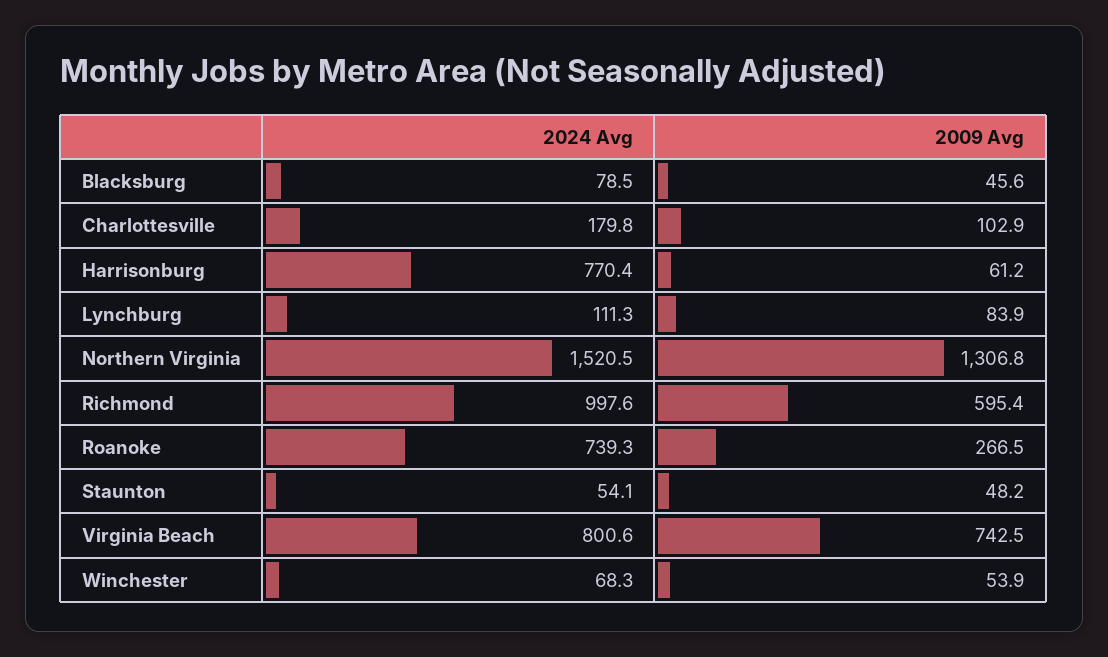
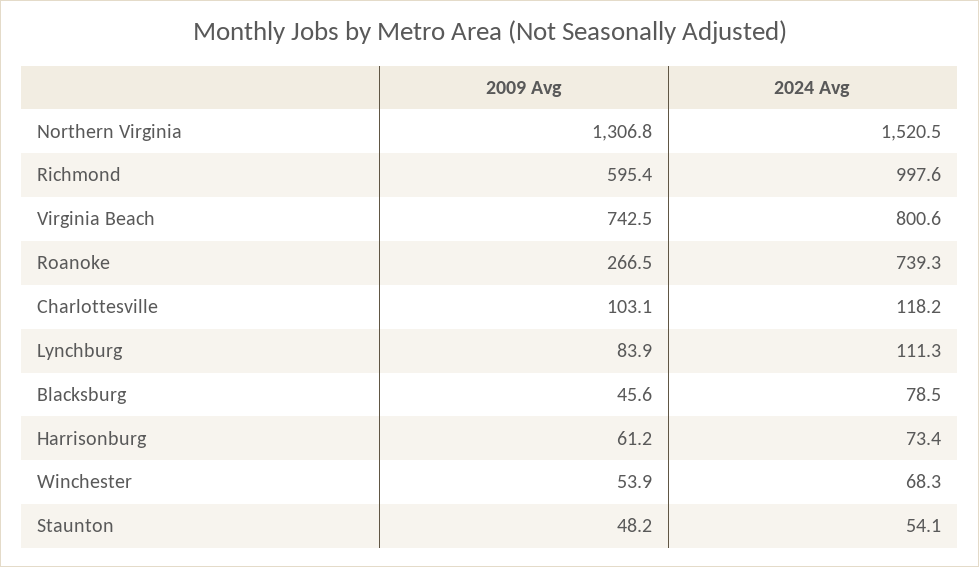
  {
    "2024 Avg": {
      "Blacksburg": 78.5,
-     "Charlottesville": 179.8,
+     "Charlottesville": 118.2,
-     "Harrisonburg": 770.4,
+     "Harrisonburg": 73.4,
      "Lynchburg": 111.3,
      "Northern Virginia": 1520.5,
      "Richmond": 997.6,
      "Roanoke": 739.3,
      "Staunton": 54.1,
      "Virginia Beach": 800.6,
      "Winchester": 68.3
    },
    "2009 Avg": {
      "Blacksburg": 45.6,
-     "Charlottesville": 102.9,
+     "Charlottesville": 103.1,
      "Harrisonburg": 61.2,
      "Lynchburg": 83.9,
      "Northern Virginia": 1306.8,
      "Richmond": 595.4,
      "Roanoke": 266.5,
      "Staunton": 48.2,
      "Virginia Beach": 742.5,
      "Winchester": 53.9
    }
  }

